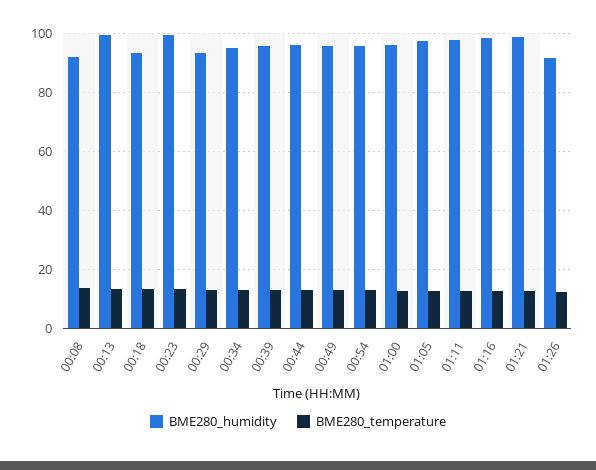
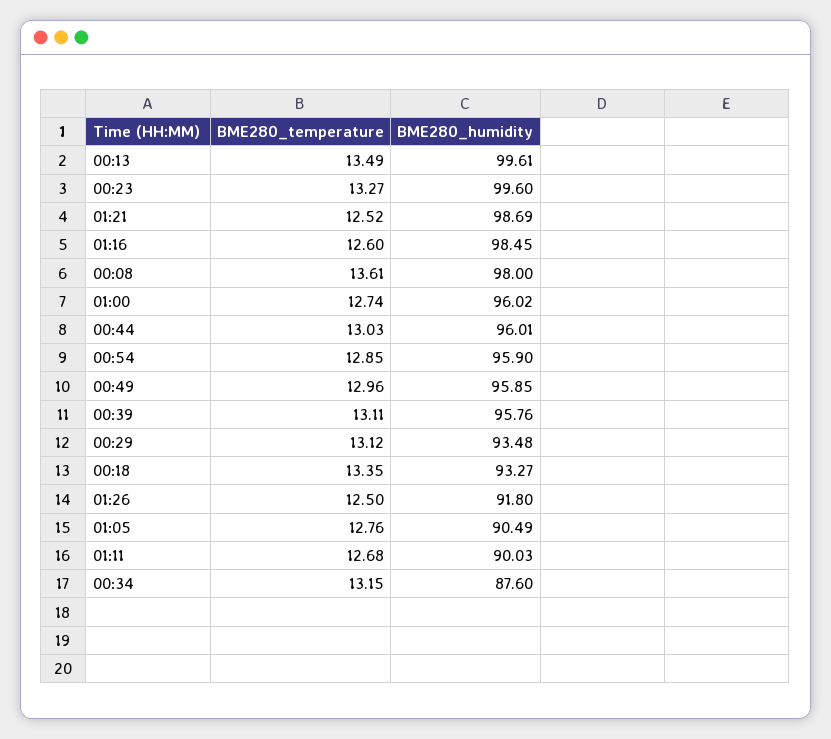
  {
    "BME280_humidity": {
-     "00:08": 92.5,
+     "00:08": 98,
      "00:13": 99.61,
      "00:18": 93.27,
      "00:23": 99.6,
      "00:29": 93.48,
-     "00:34": 95,
+     "00:34": 87.6,
      "00:39": 95.76,
      "00:44": 96.01,
      "00:49": 95.85,
      "00:54": 95.9,
      "01:00": 96.02,
-     "01:05": 97.5,
+     "01:05": 90.49,
-     "01:11": 97.5,
+     "01:11": 90.03,
      "01:16": 98.45,
      "01:21": 98.69,
      "01:26": 91.8
    },
    "BME280_temperature": {
      "00:08": 13.61,
      "00:13": 13.49,
      "00:18": 13.35,
      "00:23": 13.27,
      "00:29": 13.12,
      "00:34": 13.15,
      "00:39": 13.11,
      "00:44": 13.03,
      "00:49": 12.96,
      "00:54": 12.85,
      "01:00": 12.74,
      "01:05": 12.76,
      "01:11": 12.68,
      "01:16": 12.6,
      "01:21": 12.52,
      "01:26": 12.5
    }
  }

